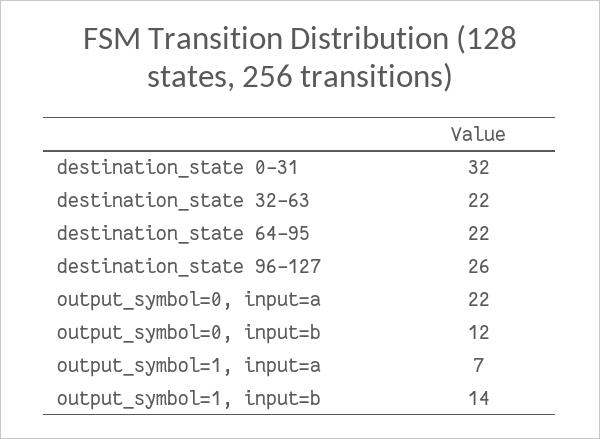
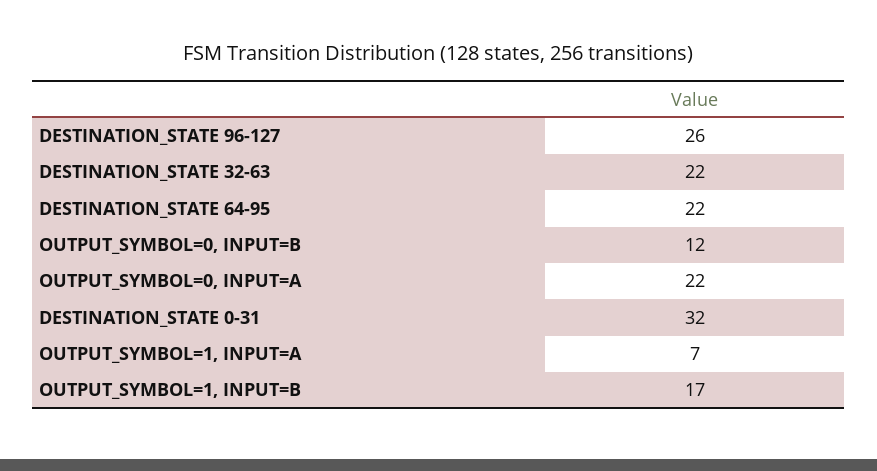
  {
    "destination_state 0-31": 32,
    "destination_state 32-63": 22,
    "destination_state 64-95": 22,
    "destination_state 96-127": 26,
    "output_symbol=0, input=a": 22,
    "output_symbol=0, input=b": 12,
    "output_symbol=1, input=a": 7,
-   "output_symbol=1, input=b": 14
+   "output_symbol=1, input=b": 17
  }

